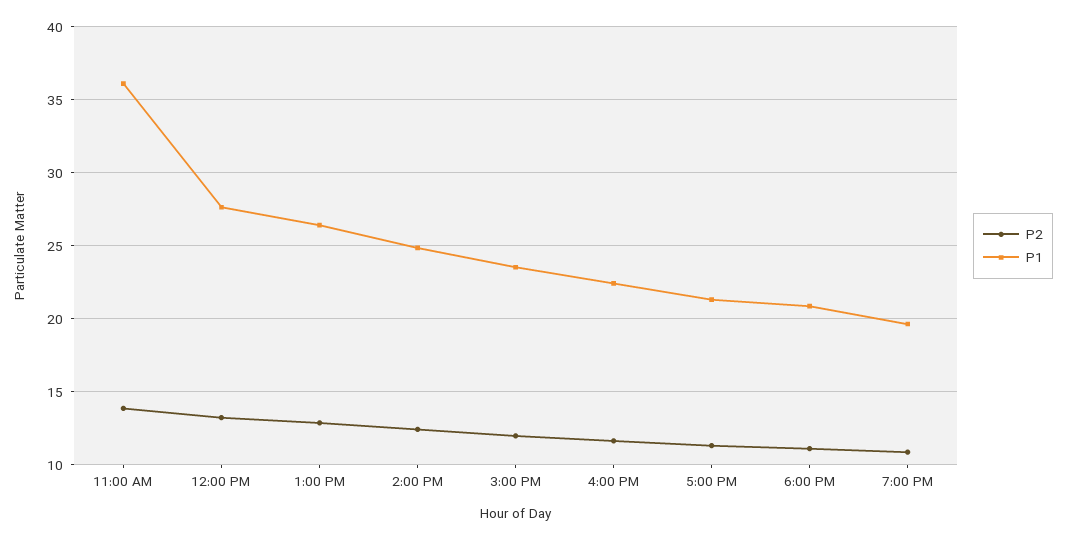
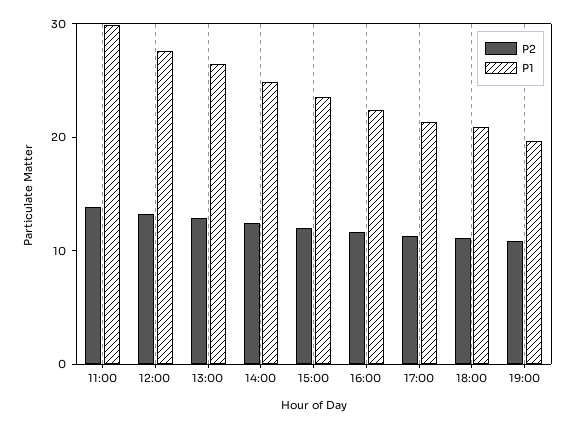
  {
    "P2": {
      "11:00 AM": 14,
      "12:00 PM": 13,
      "1:00 PM": 13,
      "2:00 PM": 12.5,
      "3:00 PM": 12,
      "4:00 PM": 11.5,
      "5:00 PM": 11.5,
      "6:00 PM": 11,
      "7:00 PM": 11
    },
    "P1": {
-     "11:00 AM": 36,
+     "11:00 AM": 30,
      "12:00 PM": 27.5,
      "1:00 PM": 26.5,
      "2:00 PM": 25,
      "3:00 PM": 23.5,
      "4:00 PM": 22.5,
      "5:00 PM": 21.5,
      "6:00 PM": 21,
      "7:00 PM": 19.5
    }
  }

